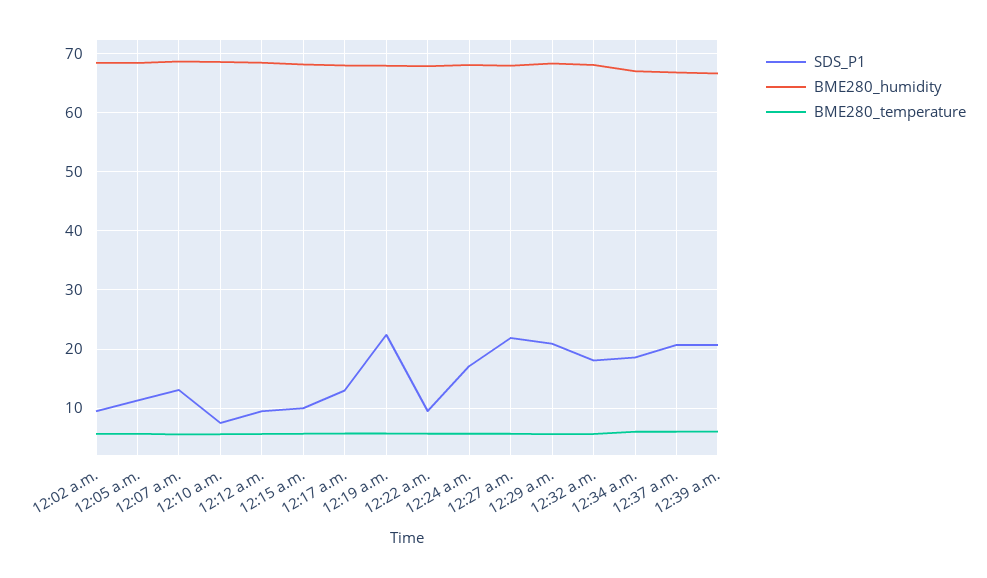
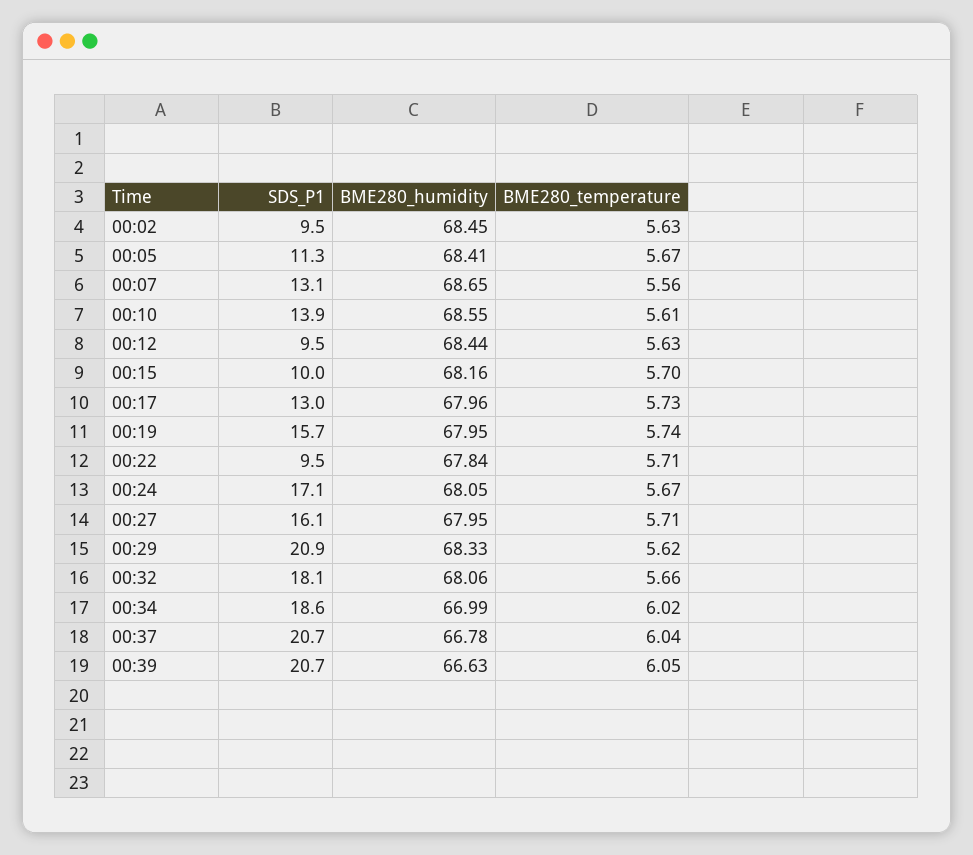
  {
    "SDS_P1": {
      "12:02 a.m.": 9.5,
      "12:05 a.m.": 11.3,
      "12:07 a.m.": 13.1,
-     "12:10 a.m.": 8,
+     "12:10 a.m.": 13.9,
      "12:12 a.m.": 9.5,
      "12:15 a.m.": 10,
      "12:17 a.m.": 13,
-     "12:19 a.m.": 22,
+     "12:19 a.m.": 15.7,
      "12:22 a.m.": 9.5,
      "12:24 a.m.": 17.1,
-     "12:27 a.m.": 22,
+     "12:27 a.m.": 16.1,
      "12:29 a.m.": 20.9,
      "12:32 a.m.": 18.1,
      "12:34 a.m.": 18.6,
      "12:37 a.m.": 20.7,
      "12:39 a.m.": 20.7
    },
    "BME280_humidity": {
      "12:02 a.m.": 68.45,
      "12:05 a.m.": 68.41,
      "12:07 a.m.": 68.65,
      "12:10 a.m.": 68.55,
      "12:12 a.m.": 68.44,
      "12:15 a.m.": 68.16,
      "12:17 a.m.": 67.96,
      "12:19 a.m.": 67.95,
      "12:22 a.m.": 67.84,
      "12:24 a.m.": 68.05,
      "12:27 a.m.": 67.95,
      "12:29 a.m.": 68.33,
      "12:32 a.m.": 68.06,
      "12:34 a.m.": 66.99,
      "12:37 a.m.": 66.78,
      "12:39 a.m.": 66.63
    },
    "BME280_temperature": {
      "12:02 a.m.": 5.63,
      "12:05 a.m.": 5.67,
      "12:07 a.m.": 5.56,
      "12:10 a.m.": 5.61,
      "12:12 a.m.": 5.63,
      "12:15 a.m.": 5.7,
      "12:17 a.m.": 5.73,
      "12:19 a.m.": 5.74,
      "12:22 a.m.": 5.71,
      "12:24 a.m.": 5.67,
      "12:27 a.m.": 5.71,
      "12:29 a.m.": 5.62,
      "12:32 a.m.": 5.66,
      "12:34 a.m.": 6.02,
      "12:37 a.m.": 6.04,
      "12:39 a.m.": 6.05
    }
  }

